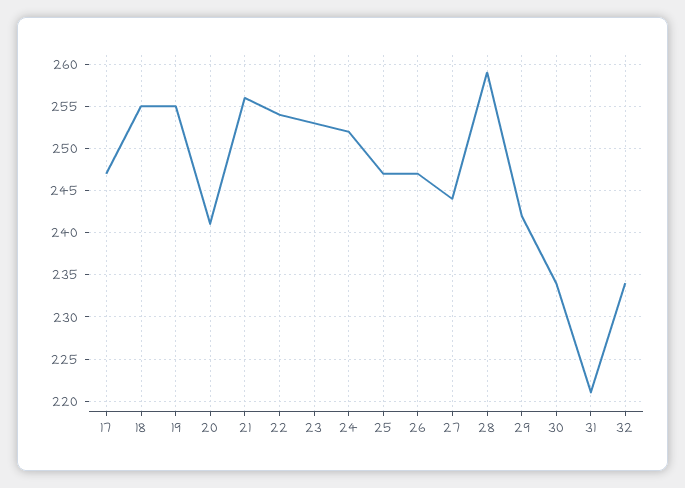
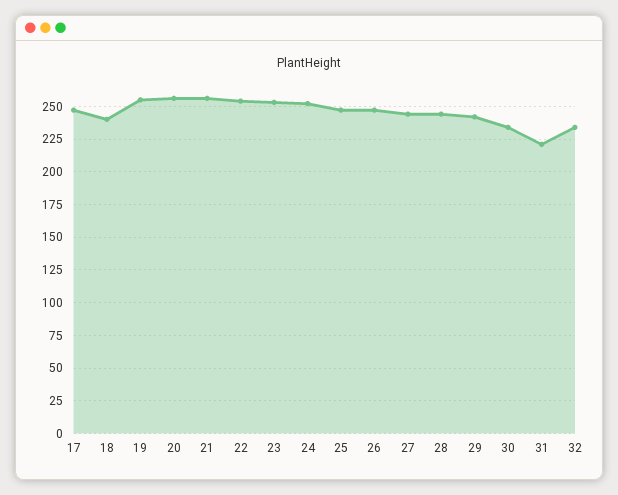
  {
    "17": 247,
-   "18": 255,
+   "18": 240,
    "19": 255,
-   "20": 241,
+   "20": 255,
    "21": 256,
    "22": 254,
    "23": 253,
    "24": 252,
    "25": 247,
    "26": 247,
    "27": 244,
-   "28": 259,
+   "28": 245,
    "29": 242,
    "30": 234,
    "31": 221,
    "32": 234
  }

